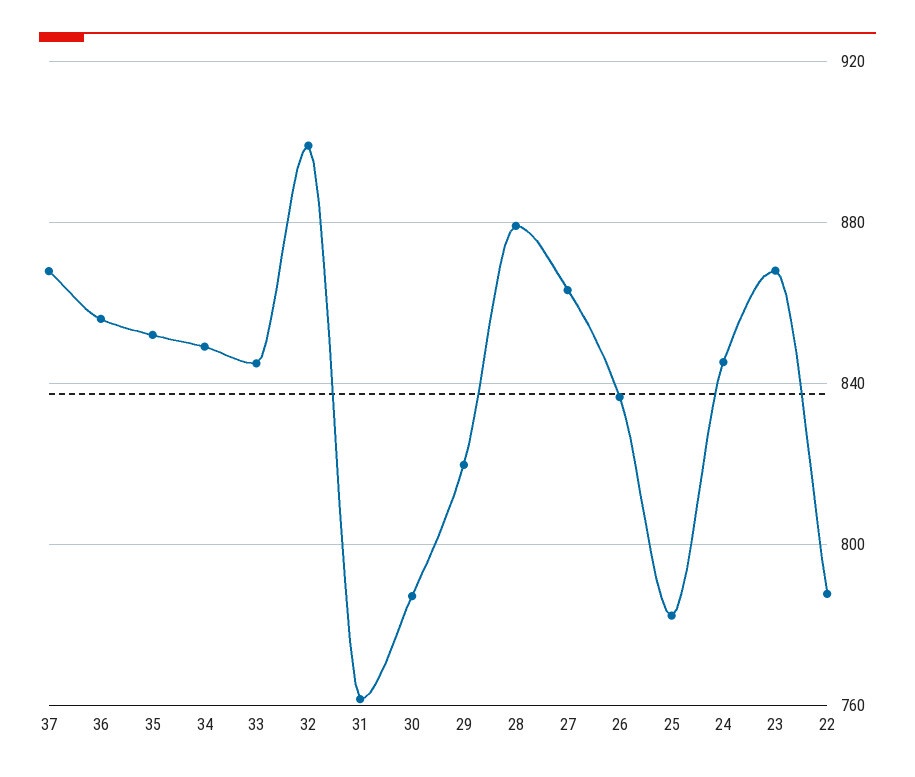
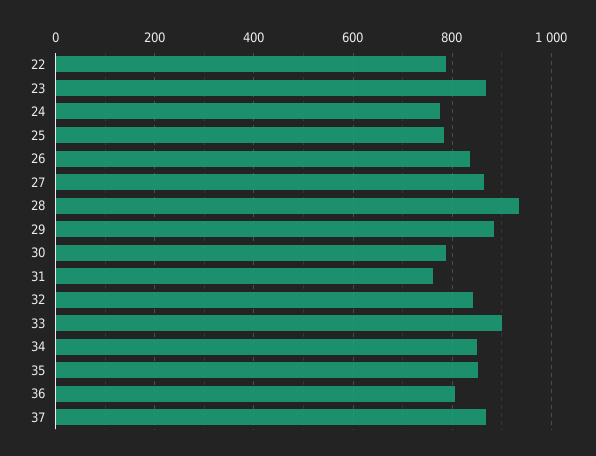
  {
    "37": 870,
-   "36": 855,
+   "36": 800,
    "35": 850,
    "34": 850,
-   "33": 845,
+   "33": 900,
-   "32": 900,
+   "32": 840,
    "31": 760,
    "30": 785,
-   "29": 820,
+   "29": 880,
-   "28": 880,
+   "28": 940,
    "27": 865,
    "26": 835,
    "25": 780,
-   "24": 845,
+   "24": 780,
    "23": 870,
    "22": 790
  }

